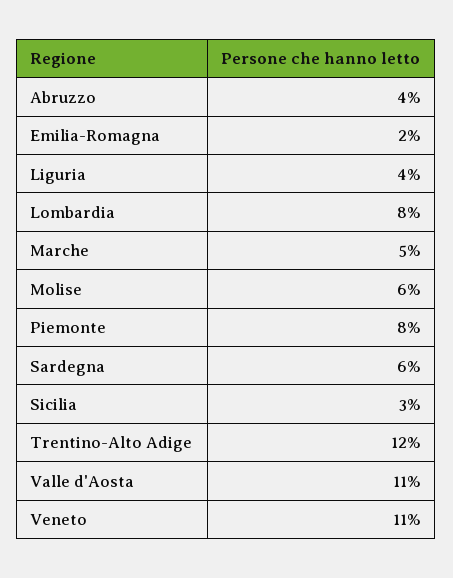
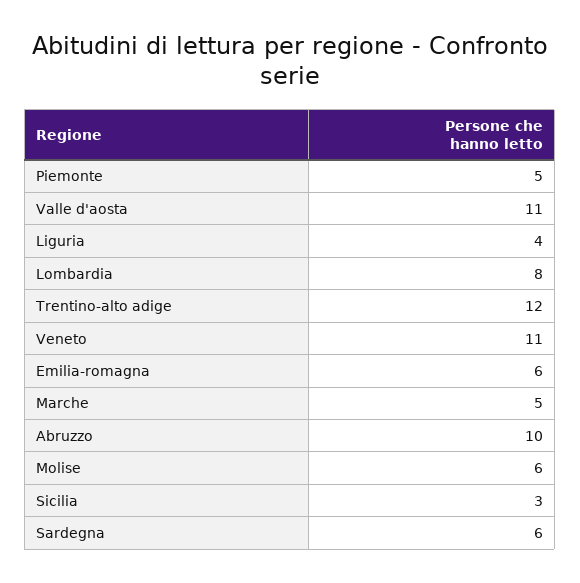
  {
-   "Abruzzo": 4,
+   "Abruzzo": 10,
-   "Emilia-Romagna": 2,
+   "Emilia-Romagna": 6,
    "Liguria": 4,
    "Lombardia": 8,
    "Marche": 5,
    "Molise": 6,
-   "Piemonte": 8,
+   "Piemonte": 5,
    "Sardegna": 6,
    "Sicilia": 3,
    "Trentino-Alto Adige": 12,
    "Valle d'Aosta": 11,
    "Veneto": 11
  }

